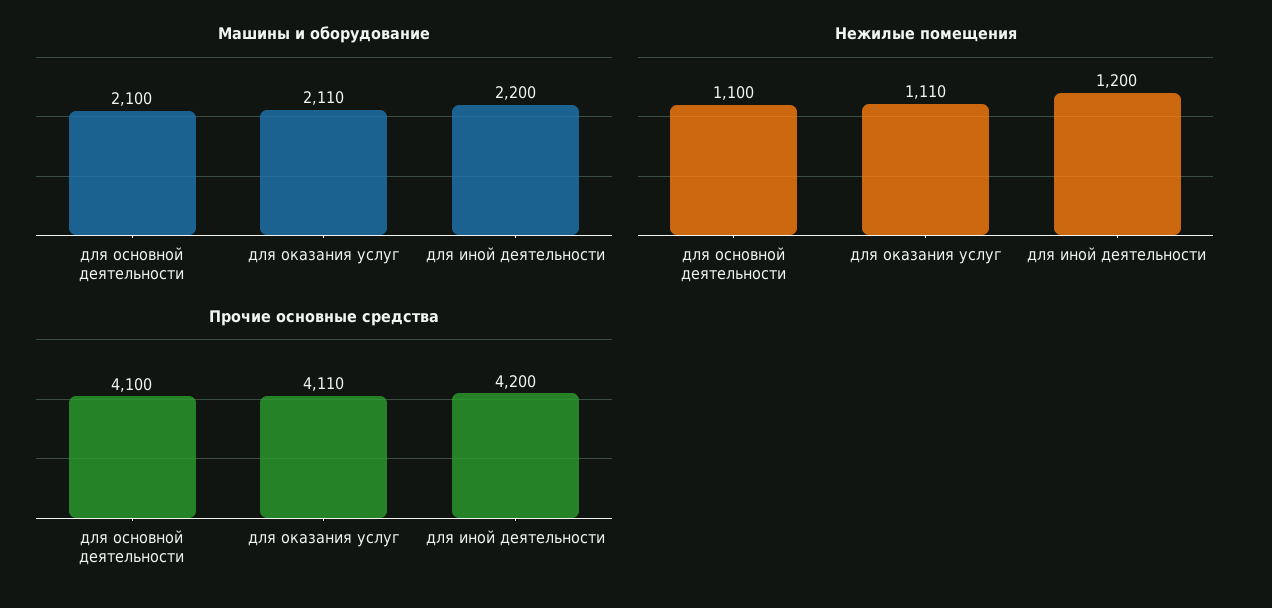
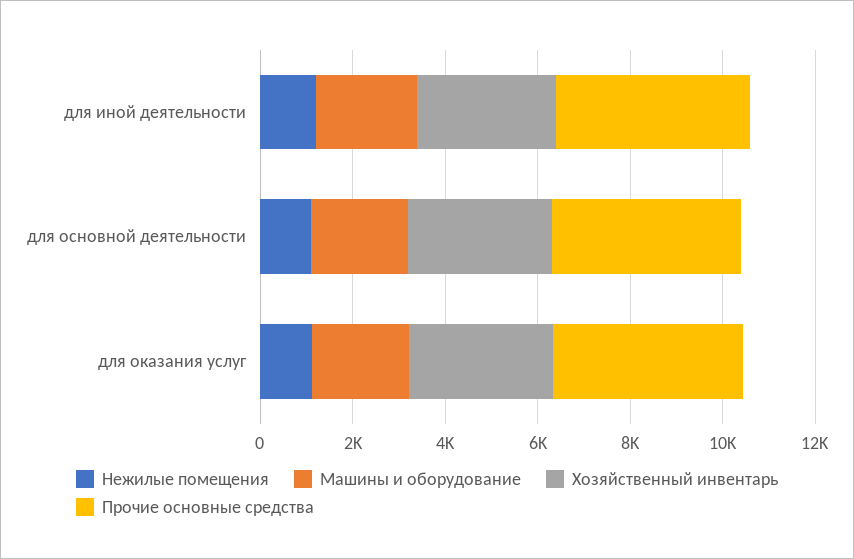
  {
    "Машины и оборудование": {
      "для основной деятельности": 2100,
      "для оказания услуг": 2110,
      "для иной деятельности": 2200
    },
    "Нежилые помещения": {
      "для основной деятельности": 1100,
      "для оказания услуг": 1110,
      "для иной деятельности": 1200
    },
    "Прочие основные средства": {
      "для основной деятельности": 4100,
      "для оказания услуг": 4110,
      "для иной деятельности": 4200
-   }
+   },
+   "Хозяйственный инвентарь": {
+     "для иной деятельности": 3000,
+     "для основной деятельности": 3000,
+     "для оказания услуг": 3000
+   }
  }

